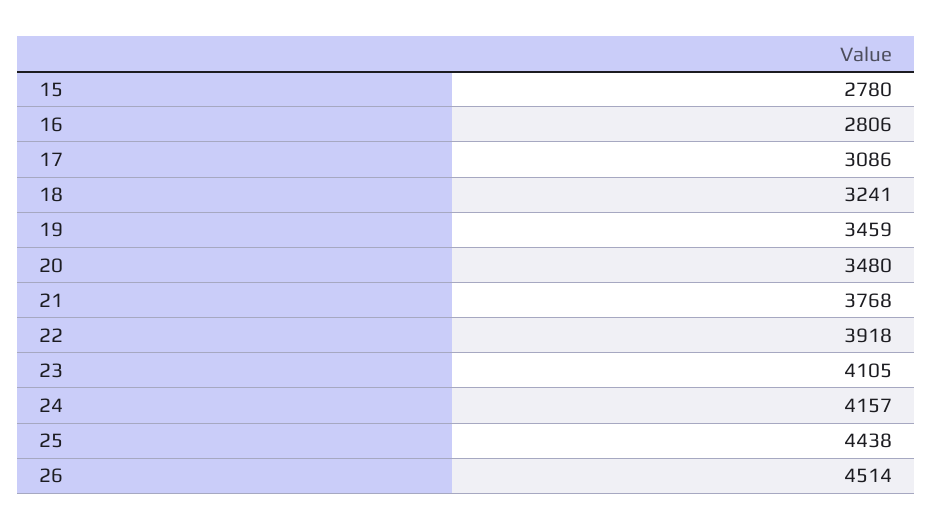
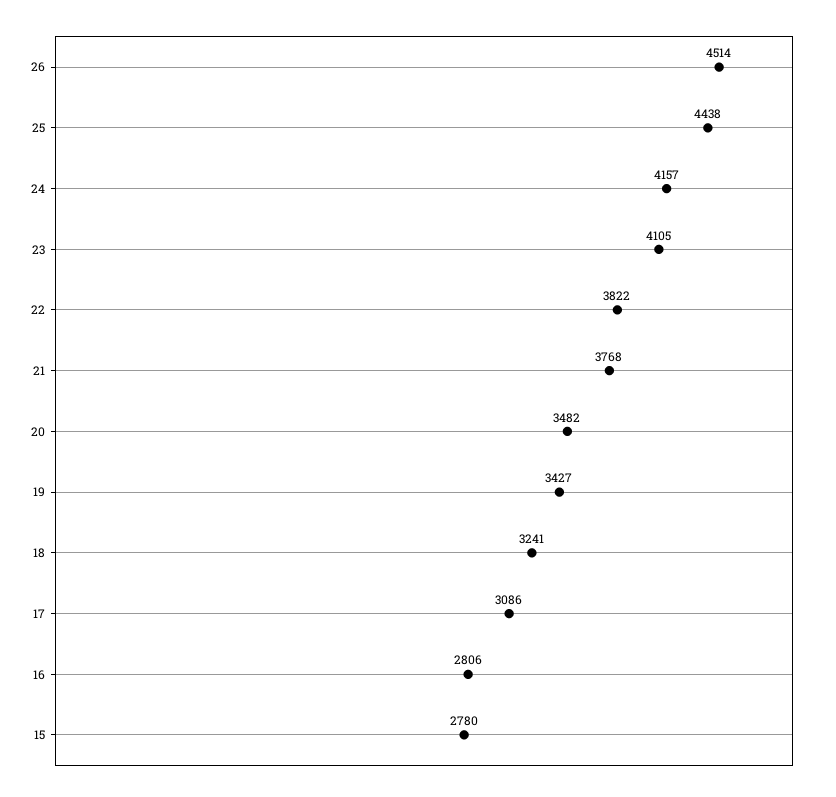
  {
    "15": 2780,
    "16": 2806,
    "17": 3086,
    "18": 3241,
-   "19": 3459,
+   "19": 3427,
-   "20": 3480,
+   "20": 3482,
    "21": 3768,
-   "22": 3918,
+   "22": 3822,
    "23": 4105,
    "24": 4157,
    "25": 4438,
    "26": 4514
  }

